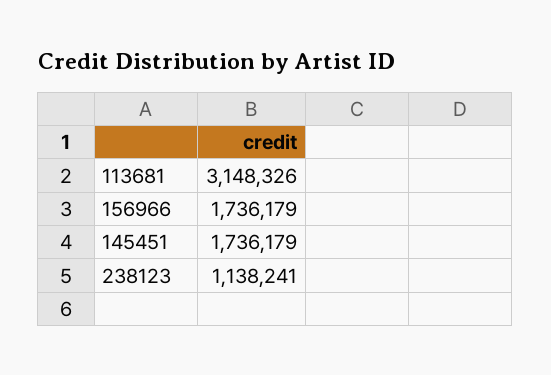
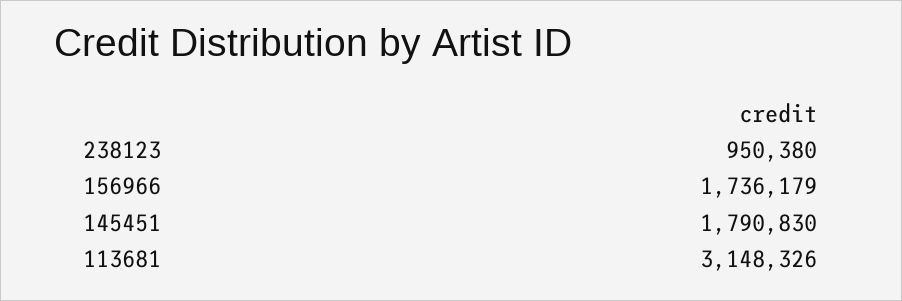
  {
    "113681": 3148326,
    "156966": 1736179,
-   "145451": 1736179,
+   "145451": 1790830,
-   "238123": 1138241
+   "238123": 950380
  }

